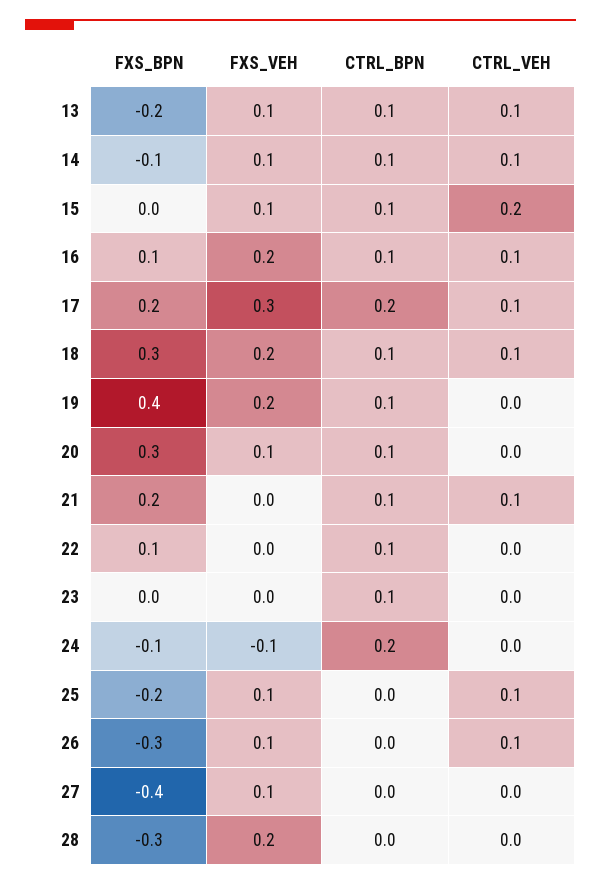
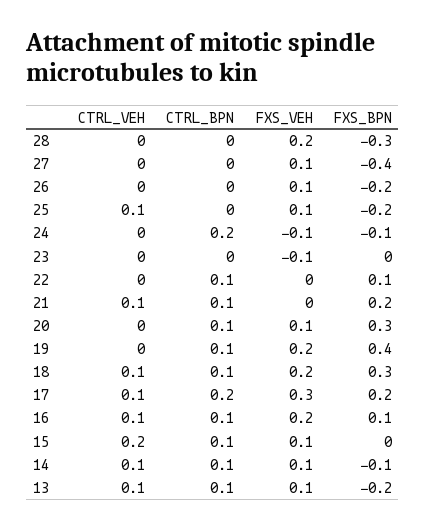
  {
    "FXS_BPN": {
      "13": -0.2,
      "14": -0.1,
      "15": 0,
      "16": 0.1,
      "17": 0.2,
      "18": 0.3,
      "19": 0.4,
      "20": 0.3,
      "21": 0.2,
      "22": 0.1,
      "23": 0,
      "24": -0.1,
      "25": -0.2,
-     "26": -0.3,
+     "26": -0.2,
      "27": -0.4,
      "28": -0.3
    },
    "FXS_VEH": {
      "13": 0.1,
      "14": 0.1,
      "15": 0.1,
      "16": 0.2,
      "17": 0.3,
      "18": 0.2,
      "19": 0.2,
      "20": 0.1,
      "21": 0,
      "22": 0,
-     "23": 0,
+     "23": -0.1,
      "24": -0.1,
      "25": 0.1,
      "26": 0.1,
      "27": 0.1,
      "28": 0.2
    },
    "CTRL_BPN": {
      "13": 0.1,
      "14": 0.1,
      "15": 0.1,
      "16": 0.1,
      "17": 0.2,
      "18": 0.1,
      "19": 0.1,
      "20": 0.1,
      "21": 0.1,
      "22": 0.1,
-     "23": 0.1,
+     "23": 0,
      "24": 0.2,
      "25": 0,
      "26": 0,
      "27": 0,
      "28": 0
    },
    "CTRL_VEH": {
      "13": 0.1,
      "14": 0.1,
      "15": 0.2,
      "16": 0.1,
      "17": 0.1,
      "18": 0.1,
      "19": 0,
      "20": 0,
      "21": 0.1,
      "22": 0,
      "23": 0,
      "24": 0,
      "25": 0.1,
-     "26": 0.1,
+     "26": 0,
      "27": 0,
      "28": 0
    }
  }

